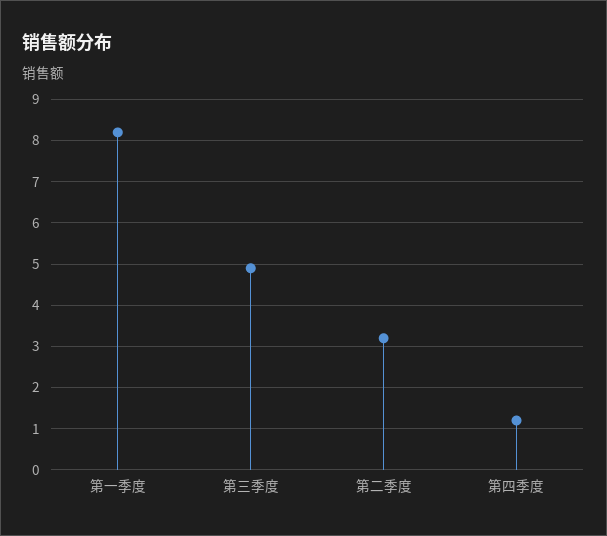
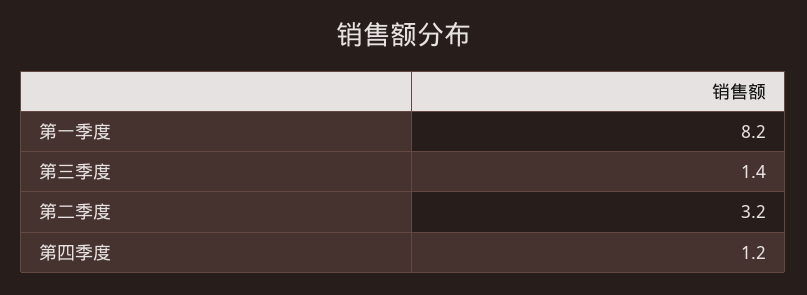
  {
    "第一季度": 8.2,
-   "第三季度": 5,
+   "第三季度": 1.4,
    "第二季度": 3.2,
    "第四季度": 1.2
  }

